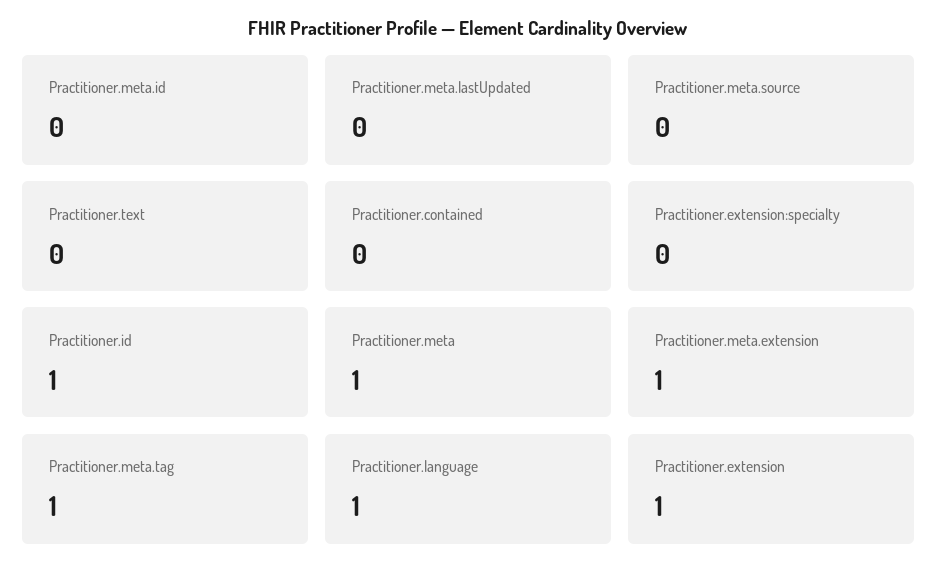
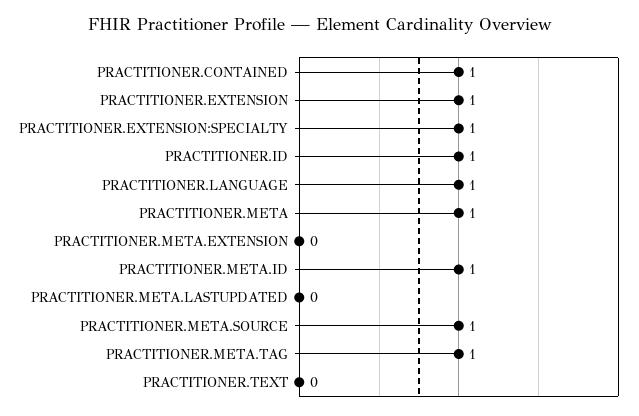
  {
-   "Practitioner.meta.id": 0,
+   "Practitioner.meta.id": 1,
    "Practitioner.meta.lastUpdated": 0,
-   "Practitioner.meta.source": 0,
+   "Practitioner.meta.source": 1,
    "Practitioner.text": 0,
-   "Practitioner.contained": 0,
+   "Practitioner.contained": 1,
-   "Practitioner.extension:specialty": 0,
+   "Practitioner.extension:specialty": 1,
    "Practitioner.id": 1,
    "Practitioner.meta": 1,
-   "Practitioner.meta.extension": 1,
+   "Practitioner.meta.extension": 0,
    "Practitioner.meta.tag": 1,
    "Practitioner.language": 1,
    "Practitioner.extension": 1
  }

